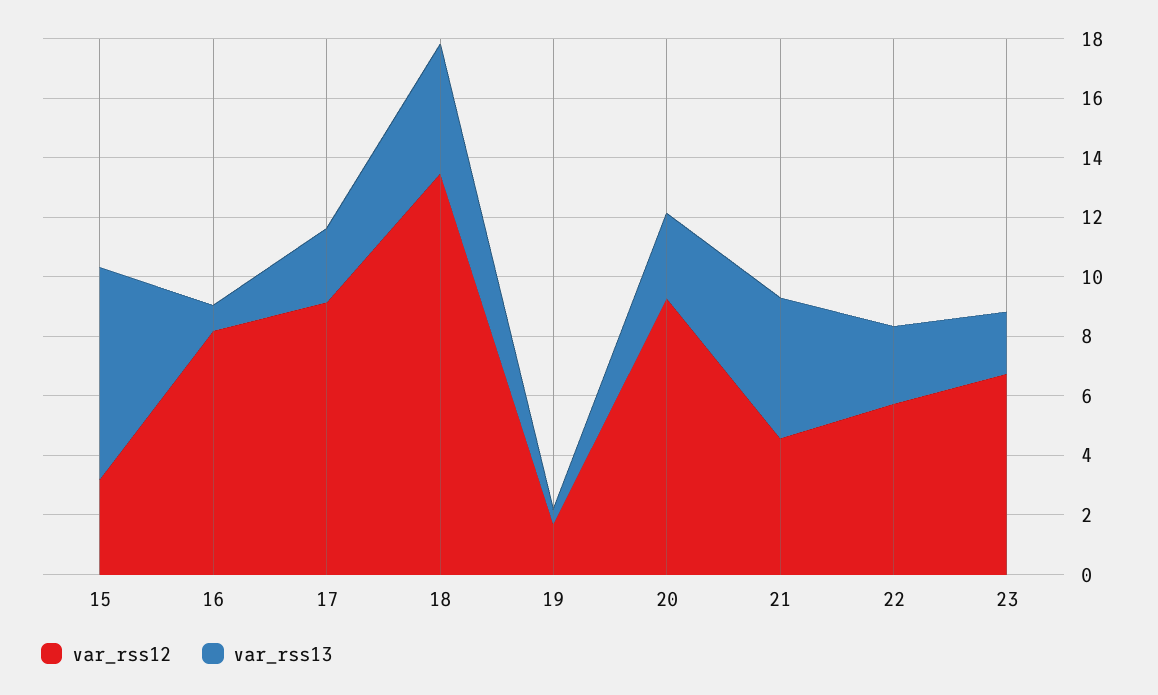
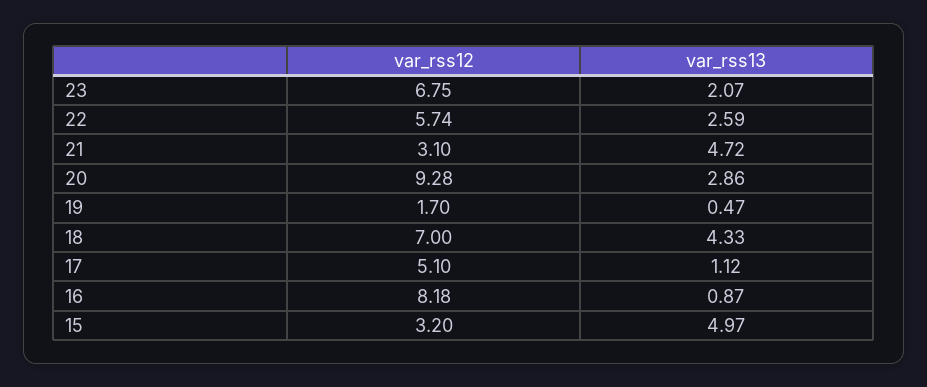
  {
    "var_rss12": {
      "15": 3.2,
      "16": 8.18,
-     "17": 9,
+     "17": 5.1,
-     "18": 13.5,
+     "18": 7,
      "19": 1.7,
      "20": 9.28,
-     "21": 4.5,
+     "21": 3.1,
      "22": 5.74,
      "23": 6.75
    },
    "var_rss13": {
-     "15": 7,
+     "15": 4.97,
      "16": 0.87,
-     "17": 2.5,
+     "17": 1.12,
      "18": 4.33,
      "19": 0.47,
      "20": 2.86,
      "21": 4.72,
      "22": 2.59,
      "23": 2.07
    }
  }

